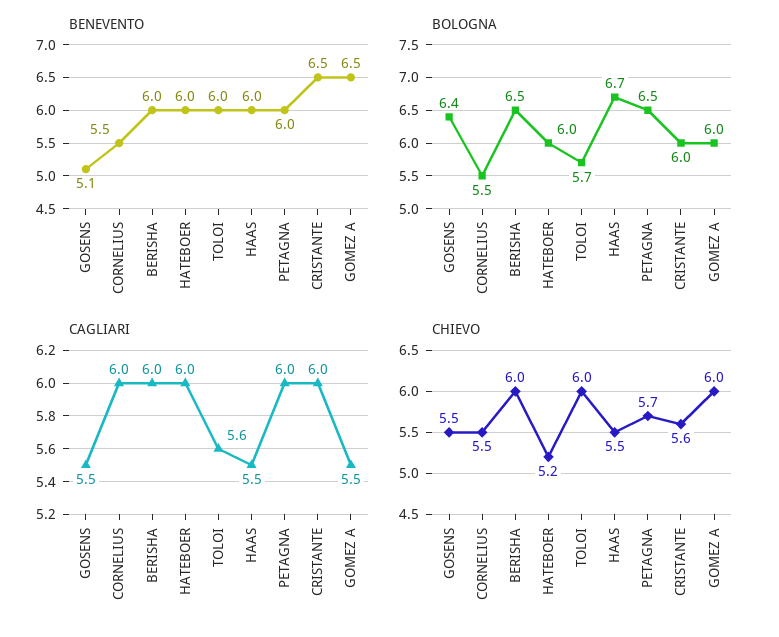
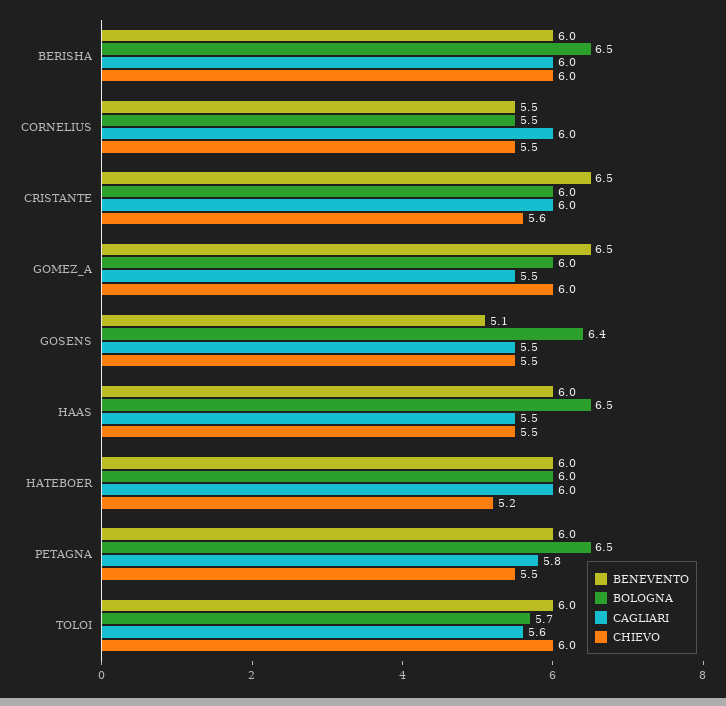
  {
    "BENEVENTO": {
      "GOSENS": 5.1,
      "CORNELIUS": 5.5,
      "BERISHA": 6,
      "HATEBOER": 6,
      "TOLOI": 6,
      "HAAS": 6,
      "PETAGNA": 6,
      "CRISTANTE": 6.5,
      "GOMEZ A": 6.5
    },
    "BOLOGNA": {
      "GOSENS": 6.4,
      "CORNELIUS": 5.5,
      "BERISHA": 6.5,
      "HATEBOER": 6,
      "TOLOI": 5.7,
-     "HAAS": 6.7,
+     "HAAS": 6.5,
      "PETAGNA": 6.5,
      "CRISTANTE": 6,
      "GOMEZ A": 6
    },
    "CAGLIARI": {
      "GOSENS": 5.5,
      "CORNELIUS": 6,
      "BERISHA": 6,
      "HATEBOER": 6,
      "TOLOI": 5.6,
      "HAAS": 5.5,
-     "PETAGNA": 6,
+     "PETAGNA": 5.8,
      "CRISTANTE": 6,
      "GOMEZ A": 5.5
    },
    "CHIEVO": {
      "GOSENS": 5.5,
      "CORNELIUS": 5.5,
      "BERISHA": 6,
      "HATEBOER": 5.2,
      "TOLOI": 6,
      "HAAS": 5.5,
-     "PETAGNA": 5.7,
+     "PETAGNA": 5.5,
      "CRISTANTE": 5.6,
      "GOMEZ A": 6
    }
  }

